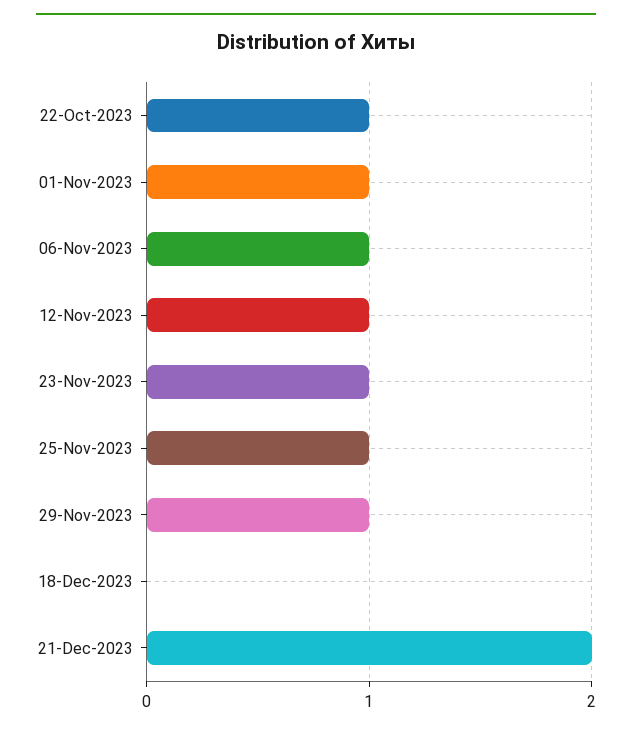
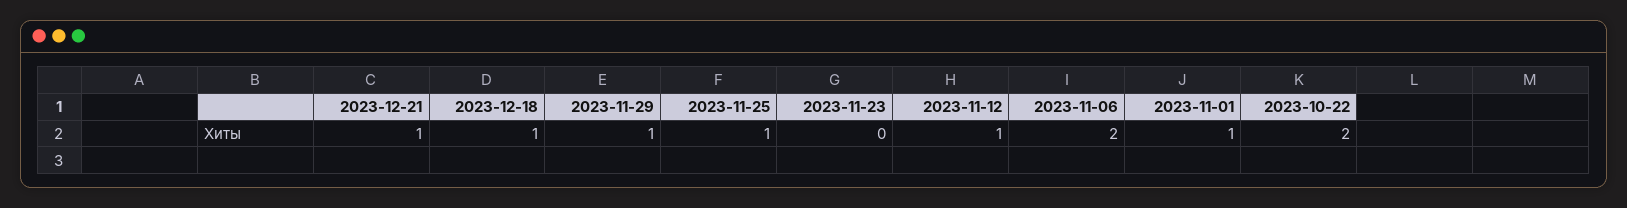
  {
-   "22-Oct-2023": 1,
+   "22-Oct-2023": 2,
    "01-Nov-2023": 1,
-   "06-Nov-2023": 1,
+   "06-Nov-2023": 2,
    "12-Nov-2023": 1,
-   "23-Nov-2023": 1,
+   "23-Nov-2023": 0,
    "25-Nov-2023": 1,
    "29-Nov-2023": 1,
-   "18-Dec-2023": 0,
+   "18-Dec-2023": 1,
-   "21-Dec-2023": 2
+   "21-Dec-2023": 1
  }

